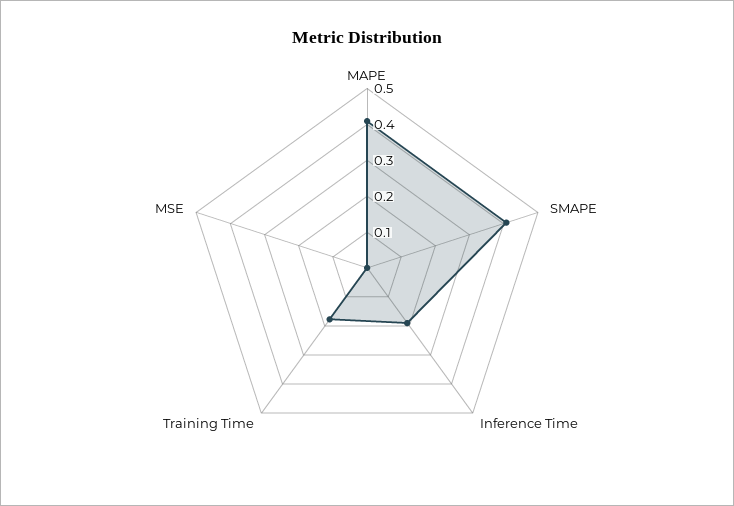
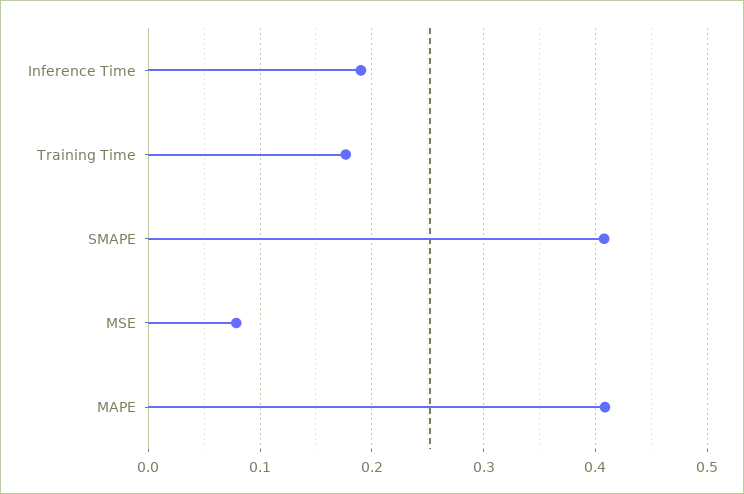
  {
    "MAPE": 0.41,
    "SMAPE": 0.41,
    "Inference Time": 0.19,
    "Training Time": 0.18,
-   "MSE": 0
+   "MSE": 0.08
  }

